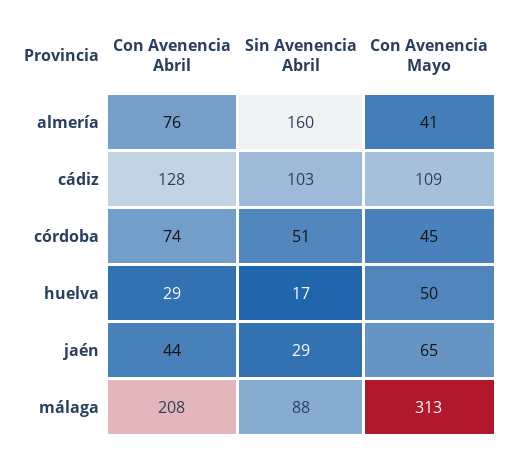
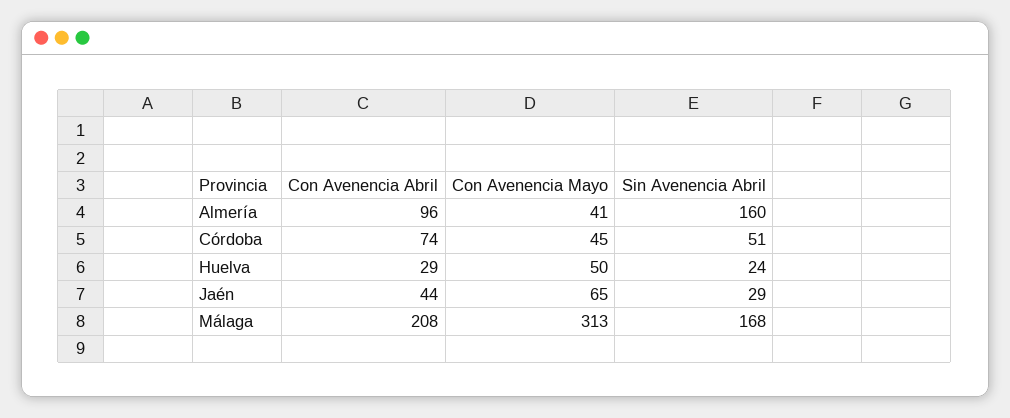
  {
    "Con Avenencia Abril": {
-     "almería": 76,
+     "almería": 96,
-     "cádiz": 128,
      "córdoba": 74,
      "huelva": 29,
      "jaén": 44,
      "málaga": 208
    },
    "Sin Avenencia Abril": {
      "almería": 160,
-     "cádiz": 103,
      "córdoba": 51,
-     "huelva": 17,
+     "huelva": 24,
      "jaén": 29,
-     "málaga": 88
+     "málaga": 168
    },
    "Con Avenencia Mayo": {
      "almería": 41,
-     "cádiz": 109,
      "córdoba": 45,
      "huelva": 50,
      "jaén": 65,
      "málaga": 313
    }
  }

